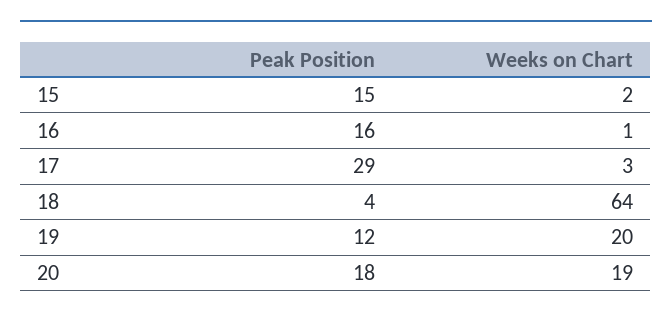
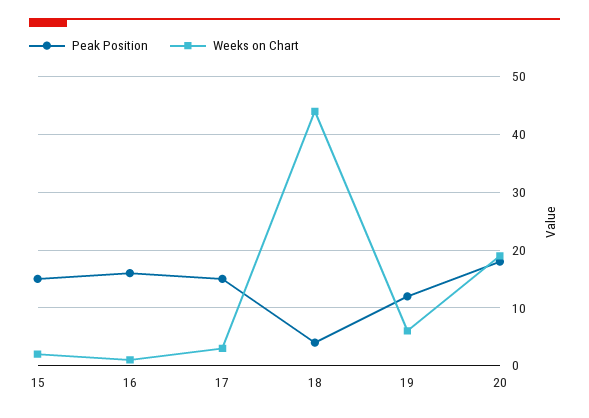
  {
    "Peak Position": {
      "15": 15,
      "16": 16,
-     "17": 29,
+     "17": 15,
      "18": 4,
      "19": 12,
      "20": 18
    },
    "Weeks on Chart": {
      "15": 2,
      "16": 1,
      "17": 3,
-     "18": 64,
+     "18": 45,
-     "19": 20,
+     "19": 5,
      "20": 19
    }
  }

